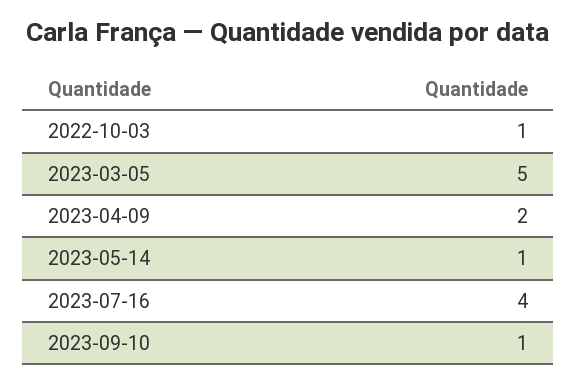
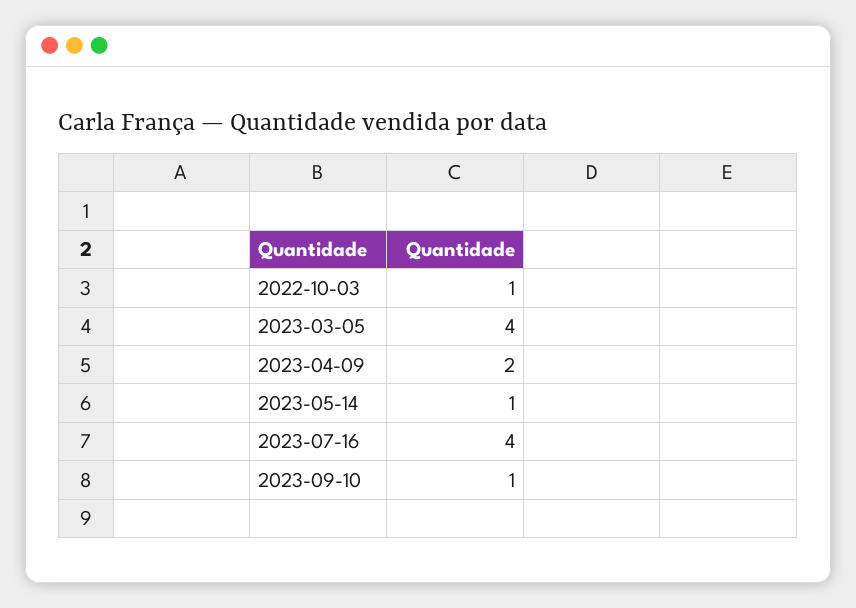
  {
    "2022-10-03": 1,
-   "2023-03-05": 5,
+   "2023-03-05": 4,
    "2023-04-09": 2,
    "2023-05-14": 1,
    "2023-07-16": 4,
    "2023-09-10": 1
  }

